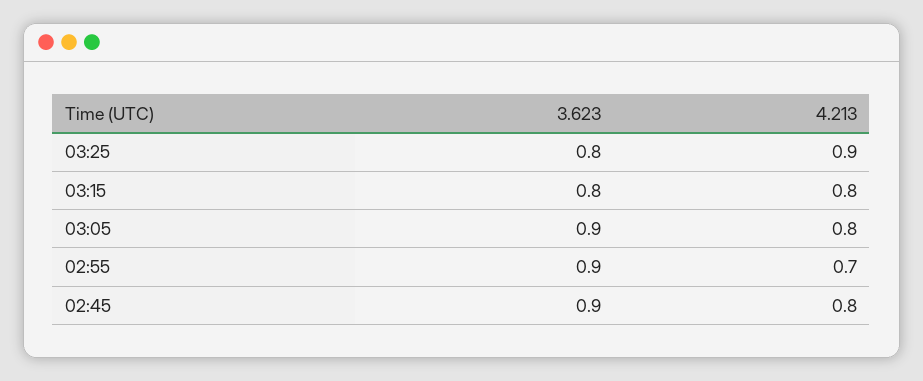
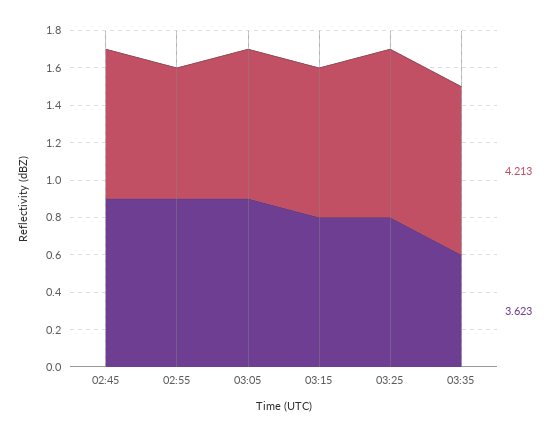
  {
    "3.623": {
      "03:25": 0.8,
      "03:15": 0.8,
      "03:05": 0.9,
      "02:55": 0.9,
-     "02:45": 0.9
+     "02:45": 0.9,
+     "03:35": 0.6
    },
    "4.213": {
      "03:25": 0.9,
      "03:15": 0.8,
      "03:05": 0.8,
      "02:55": 0.7,
-     "02:45": 0.8
+     "02:45": 0.8,
+     "03:35": 0.9
    }
  }

